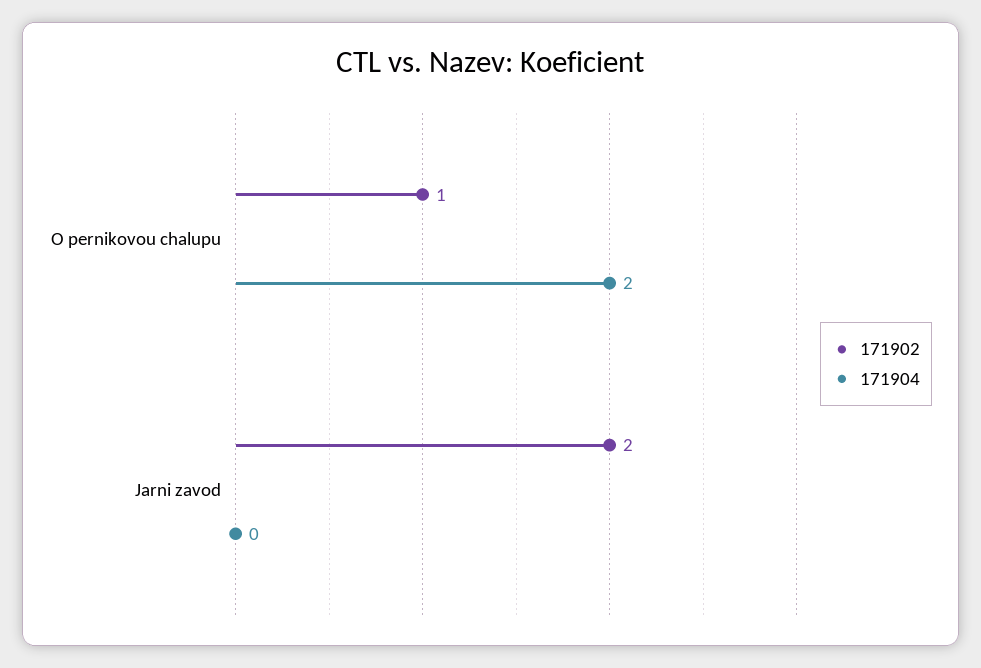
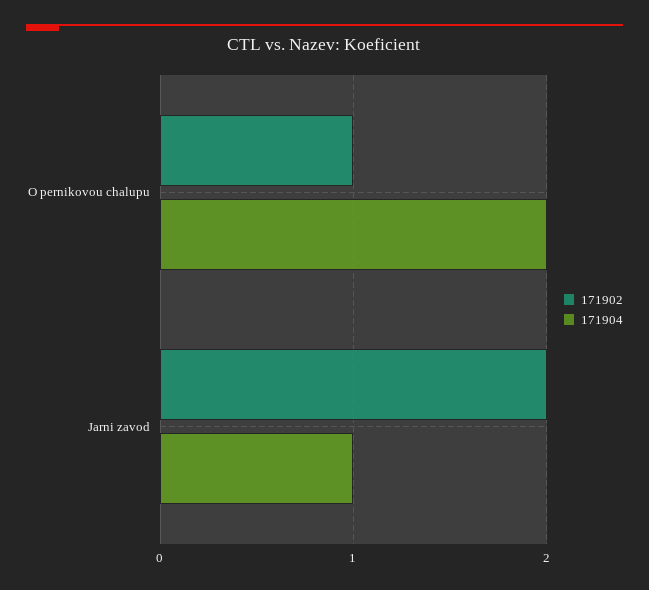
  {
    "171902": {
      "O pernikovou chalupu": 1,
      "Jarni zavod": 2
    },
    "171904": {
      "O pernikovou chalupu": 2,
-     "Jarni zavod": 0
+     "Jarni zavod": 1
    }
  }

